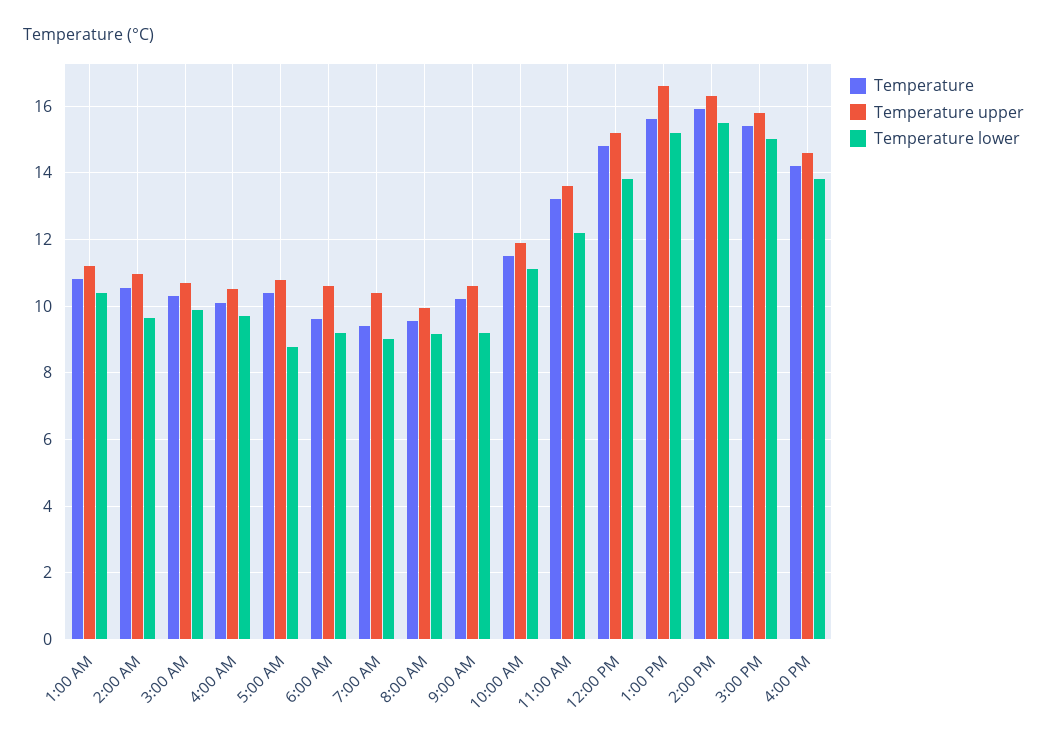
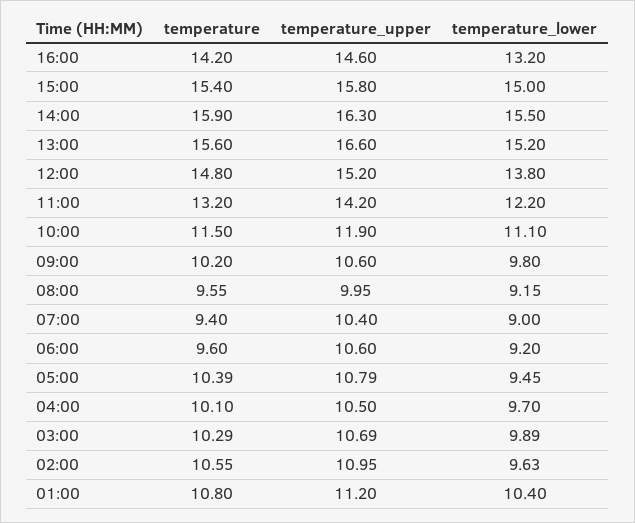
  {
    "Temperature": {
      "1:00 AM": 10.8,
      "2:00 AM": 10.55,
      "3:00 AM": 10.29,
      "4:00 AM": 10.1,
      "5:00 AM": 10.39,
      "6:00 AM": 9.6,
      "7:00 AM": 9.4,
      "8:00 AM": 9.55,
      "9:00 AM": 10.2,
      "10:00 AM": 11.5,
      "11:00 AM": 13.2,
      "12:00 PM": 14.8,
      "1:00 PM": 15.6,
      "2:00 PM": 15.9,
      "3:00 PM": 15.4,
      "4:00 PM": 14.2
    },
    "Temperature upper": {
      "1:00 AM": 11.2,
      "2:00 AM": 10.95,
      "3:00 AM": 10.69,
      "4:00 AM": 10.5,
      "5:00 AM": 10.79,
      "6:00 AM": 10.6,
      "7:00 AM": 10.4,
      "8:00 AM": 9.95,
      "9:00 AM": 10.6,
      "10:00 AM": 11.9,
-     "11:00 AM": 13.6,
+     "11:00 AM": 14.2,
      "12:00 PM": 15.2,
      "1:00 PM": 16.6,
      "2:00 PM": 16.3,
      "3:00 PM": 15.8,
      "4:00 PM": 14.6
    },
    "Temperature lower": {
      "1:00 AM": 10.4,
      "2:00 AM": 9.63,
      "3:00 AM": 9.89,
      "4:00 AM": 9.7,
-     "5:00 AM": 8.8,
+     "5:00 AM": 9.45,
      "6:00 AM": 9.2,
      "7:00 AM": 9,
      "8:00 AM": 9.15,
-     "9:00 AM": 9.2,
+     "9:00 AM": 9.8,
      "10:00 AM": 11.1,
      "11:00 AM": 12.2,
      "12:00 PM": 13.8,
      "1:00 PM": 15.2,
      "2:00 PM": 15.5,
      "3:00 PM": 15,
-     "4:00 PM": 13.8
+     "4:00 PM": 13.2
    }
  }

